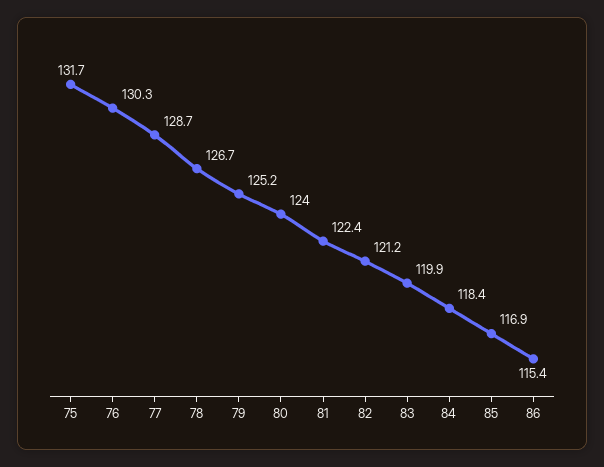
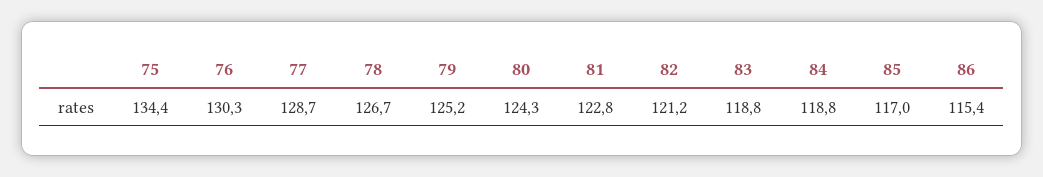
  {
-   "75": 131.7,
+   "75": 134.4,
    "76": 130.3,
    "77": 128.7,
    "78": 126.7,
    "79": 125.2,
-   "80": 124,
+   "80": 124.3,
-   "81": 122.4,
+   "81": 122.8,
    "82": 121.2,
-   "83": 119.9,
+   "83": 118.8,
-   "84": 118.4,
+   "84": 118.8,
-   "85": 116.9,
+   "85": 117,
    "86": 115.4
  }

